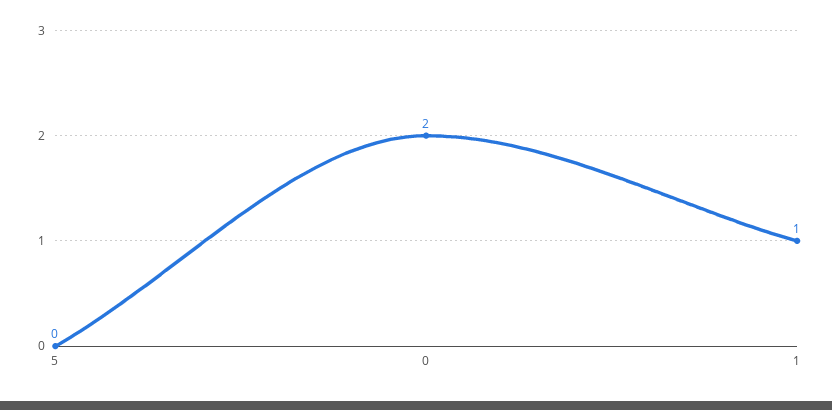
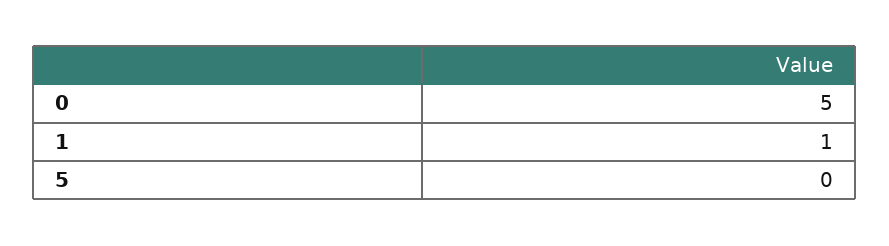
  {
    "5": 0,
-   "0": 2,
+   "0": 5,
    "1": 1
  }

